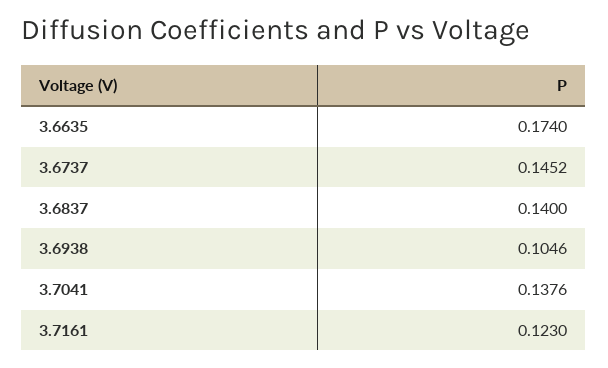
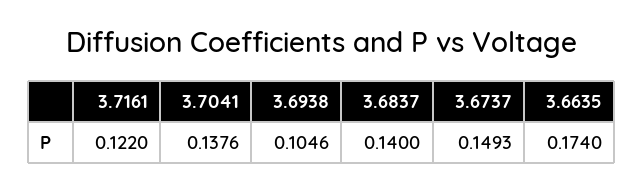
  {
    "3.6635": 0.174,
-   "3.6737": 0.1452,
+   "3.6737": 0.1493,
    "3.6837": 0.14,
    "3.6938": 0.1046,
    "3.7041": 0.1376,
-   "3.7161": 0.123
+   "3.7161": 0.122
  }

